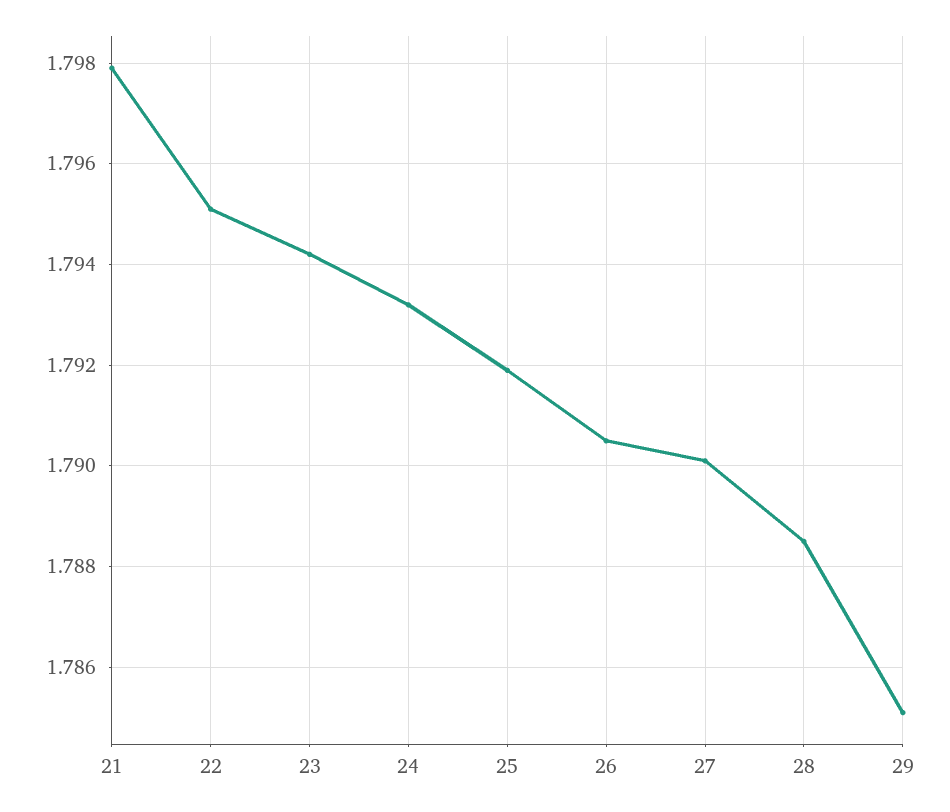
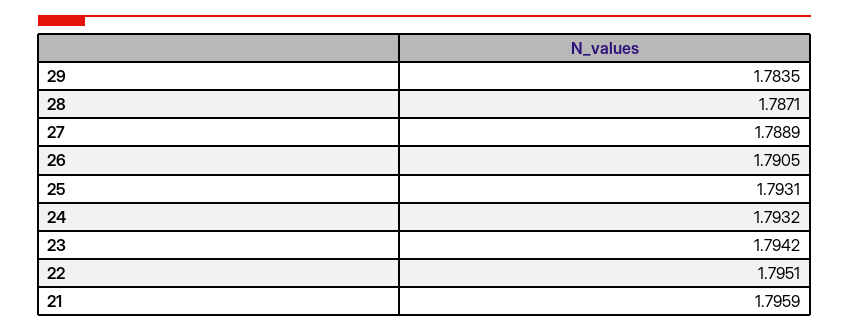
  {
-   "21": 1.798,
+   "21": 1.7959,
    "22": 1.7951,
    "23": 1.7942,
    "24": 1.7932,
-   "25": 1.792,
+   "25": 1.7931,
    "26": 1.7905,
-   "27": 1.79,
+   "27": 1.7889,
-   "28": 1.7885,
+   "28": 1.7871,
-   "29": 1.785
+   "29": 1.7835
  }

